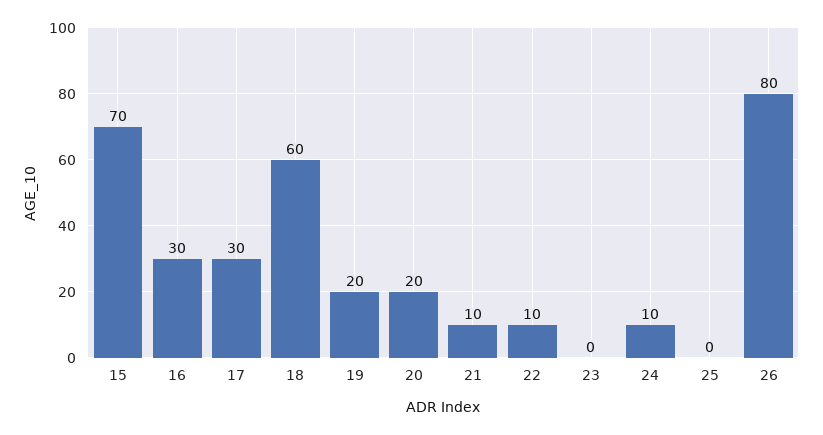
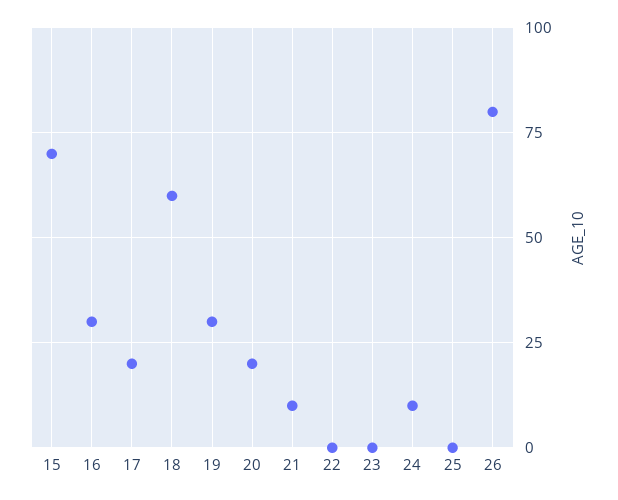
  {
    "15": 70,
    "16": 30,
-   "17": 30,
+   "17": 20,
    "18": 60,
-   "19": 20,
+   "19": 30,
    "20": 20,
    "21": 10,
-   "22": 10,
+   "22": 0,
    "23": 0,
    "24": 10,
    "25": 0,
    "26": 80
  }

